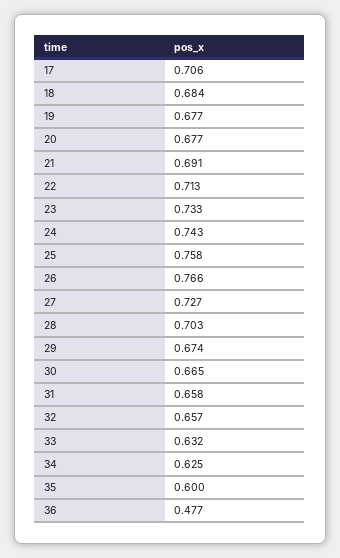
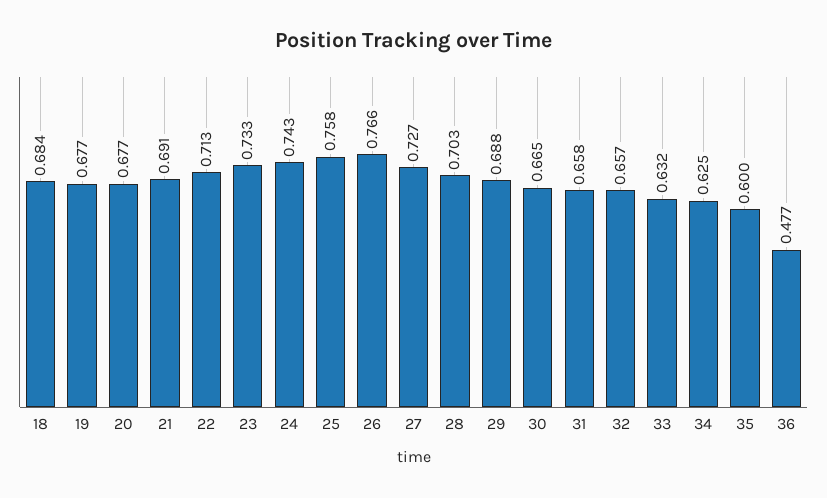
  {
-   "17": 0.706,
    "18": 0.684,
    "19": 0.677,
    "20": 0.677,
    "21": 0.691,
    "22": 0.713,
    "23": 0.733,
    "24": 0.743,
    "25": 0.758,
    "26": 0.766,
    "27": 0.727,
    "28": 0.703,
-   "29": 0.674,
+   "29": 0.688,
    "30": 0.665,
    "31": 0.658,
    "32": 0.657,
    "33": 0.632,
    "34": 0.625,
    "35": 0.6,
    "36": 0.477
  }

